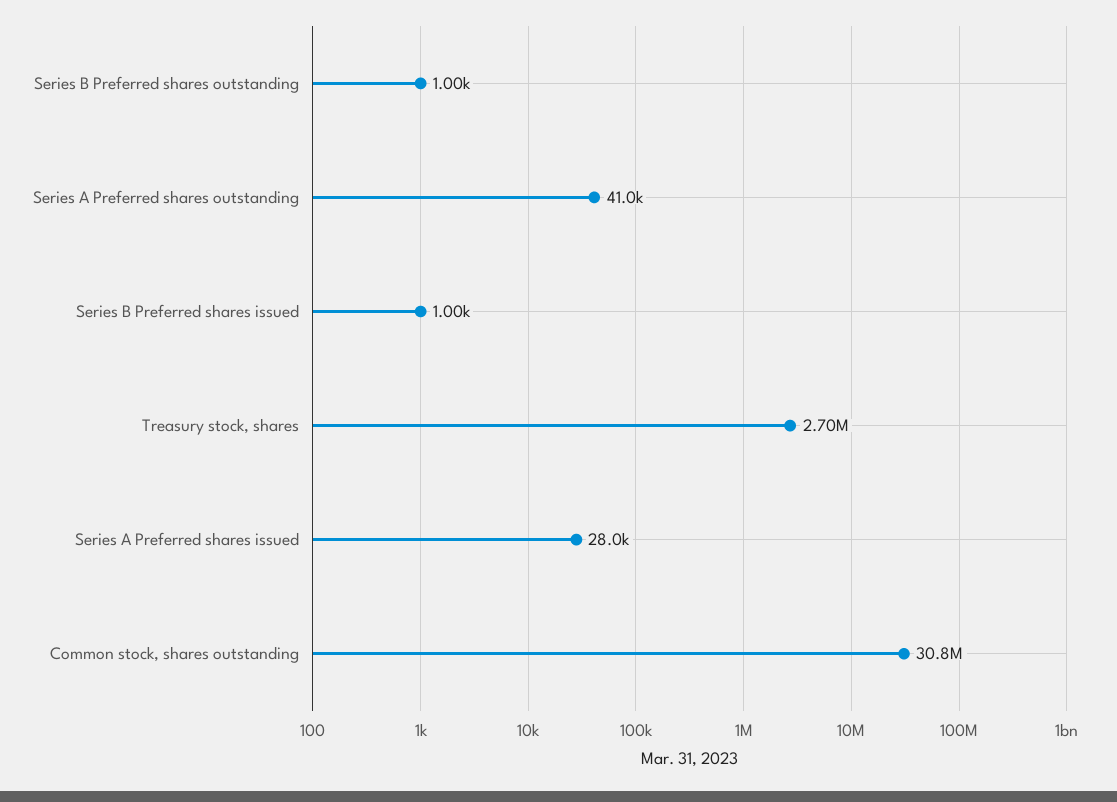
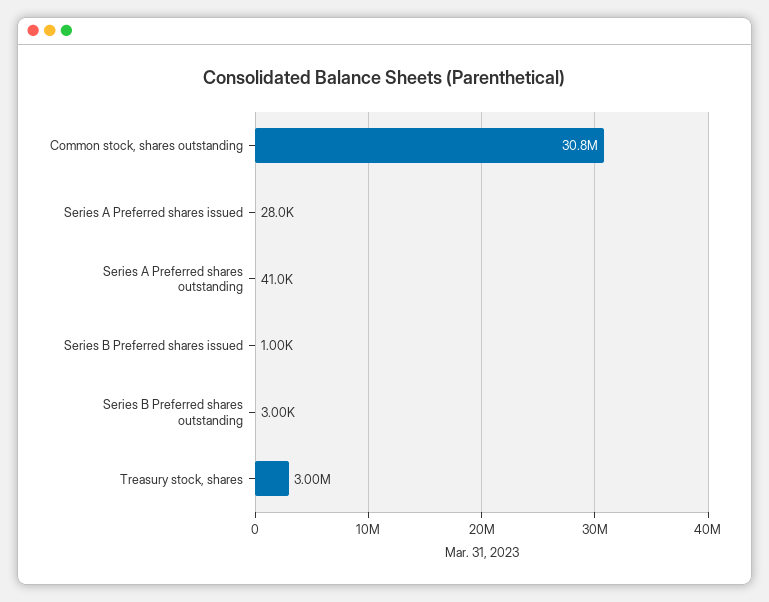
  {
-   "Series B Preferred shares outstanding": 1000,
+   "Series B Preferred shares outstanding": 3000,
    "Series A Preferred shares outstanding": 41000,
    "Series B Preferred shares issued": 1000,
-   "Treasury stock, shares": 2700000,
+   "Treasury stock, shares": 3000000,
    "Series A Preferred shares issued": 28000,
    "Common stock, shares outstanding": 30800000
  }

